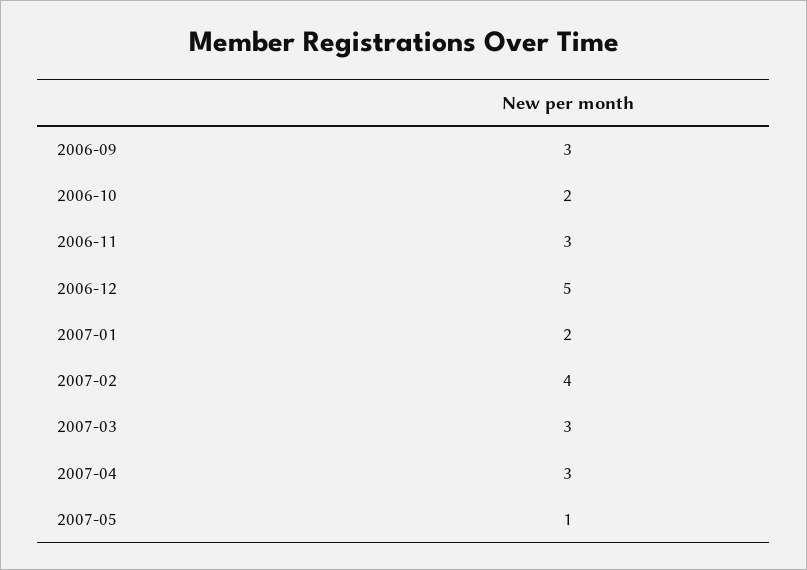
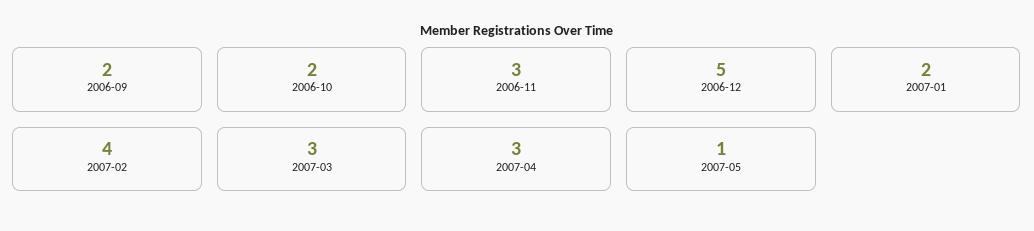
  {
-   "2006-09": 3,
+   "2006-09": 2,
    "2006-10": 2,
    "2006-11": 3,
    "2006-12": 5,
    "2007-01": 2,
    "2007-02": 4,
    "2007-03": 3,
    "2007-04": 3,
    "2007-05": 1
  }

